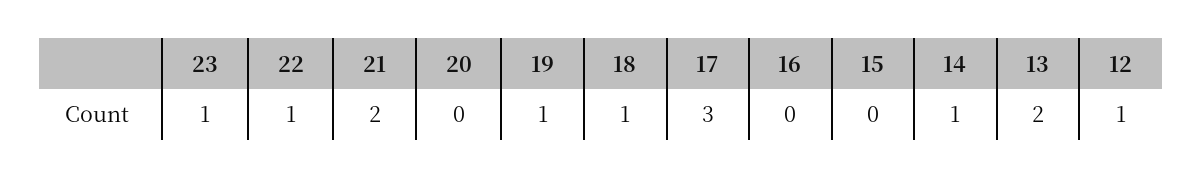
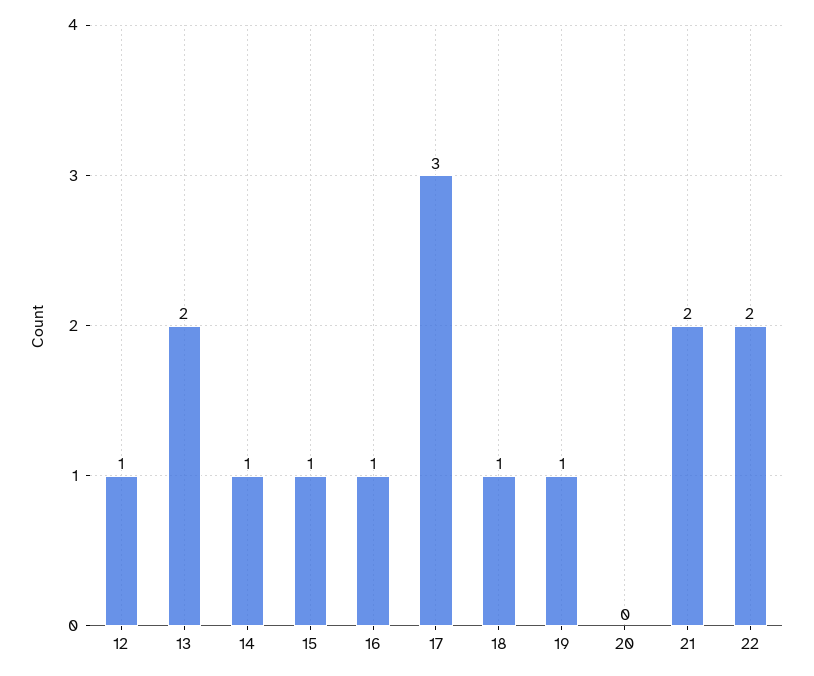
  {
-   "23": 1,
-   "22": 1,
+   "22": 2,
    "21": 2,
    "20": 0,
    "19": 1,
    "18": 1,
    "17": 3,
-   "16": 0,
+   "16": 1,
-   "15": 0,
+   "15": 1,
    "14": 1,
    "13": 2,
    "12": 1
  }

